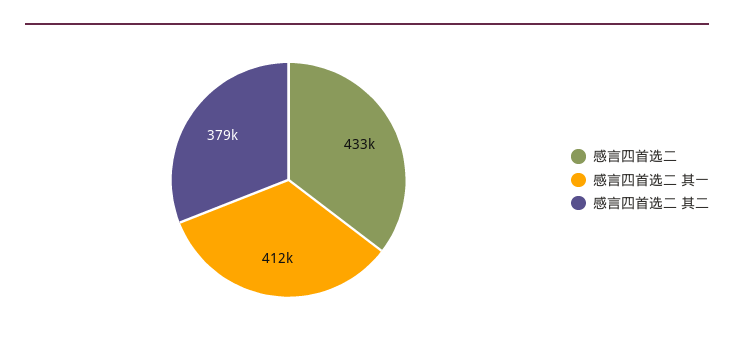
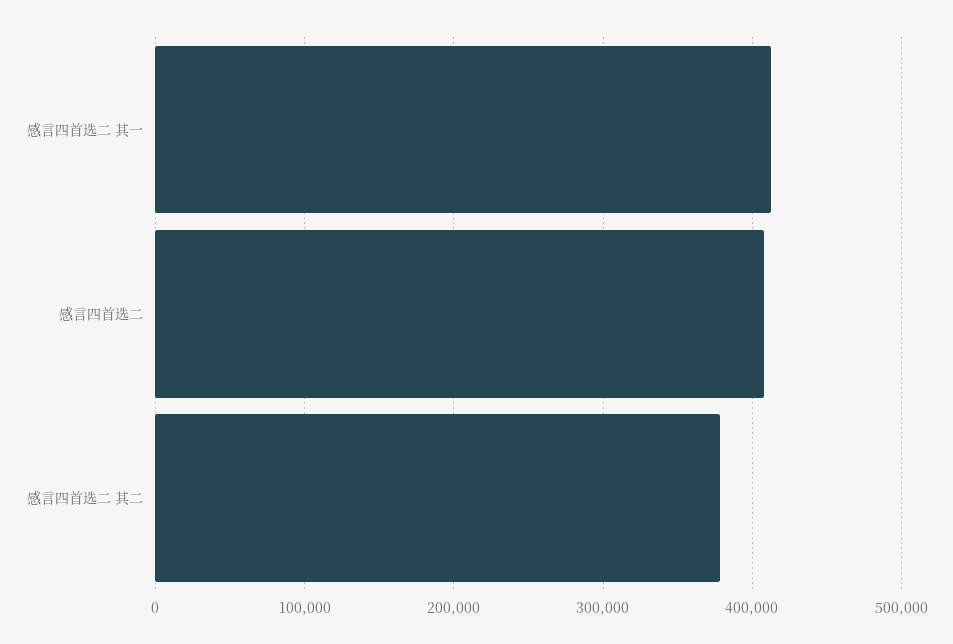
  {
-   "感言四首选二": 433000,
+   "感言四首选二": 410000,
    "感言四首选二 其一": 412000,
    "感言四首选二 其二": 379000
  }

